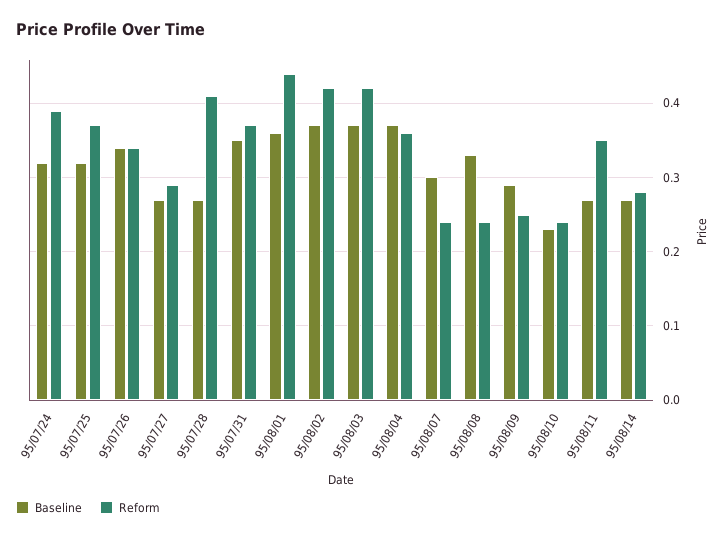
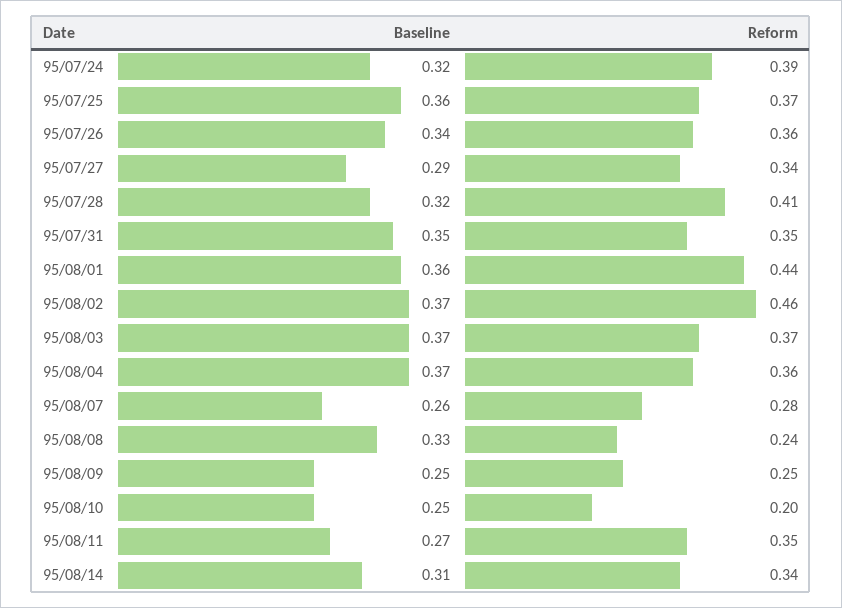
  {
    "Baseline": {
      "95/07/24": 0.32,
-     "95/07/25": 0.32,
+     "95/07/25": 0.36,
      "95/07/26": 0.34,
-     "95/07/27": 0.27,
+     "95/07/27": 0.29,
-     "95/07/28": 0.27,
+     "95/07/28": 0.32,
      "95/07/31": 0.35,
      "95/08/01": 0.36,
      "95/08/02": 0.37,
      "95/08/03": 0.37,
      "95/08/04": 0.37,
-     "95/08/07": 0.3,
+     "95/08/07": 0.26,
      "95/08/08": 0.33,
-     "95/08/09": 0.29,
+     "95/08/09": 0.25,
-     "95/08/10": 0.23,
+     "95/08/10": 0.25,
      "95/08/11": 0.27,
-     "95/08/14": 0.27
+     "95/08/14": 0.31
    },
    "Reform": {
      "95/07/24": 0.39,
      "95/07/25": 0.37,
-     "95/07/26": 0.34,
+     "95/07/26": 0.36,
-     "95/07/27": 0.29,
+     "95/07/27": 0.34,
      "95/07/28": 0.41,
-     "95/07/31": 0.37,
+     "95/07/31": 0.35,
      "95/08/01": 0.44,
-     "95/08/02": 0.42,
+     "95/08/02": 0.46,
-     "95/08/03": 0.42,
+     "95/08/03": 0.37,
      "95/08/04": 0.36,
-     "95/08/07": 0.24,
+     "95/08/07": 0.28,
      "95/08/08": 0.24,
      "95/08/09": 0.25,
-     "95/08/10": 0.24,
+     "95/08/10": 0.2,
      "95/08/11": 0.35,
-     "95/08/14": 0.28
+     "95/08/14": 0.34
    }
  }

